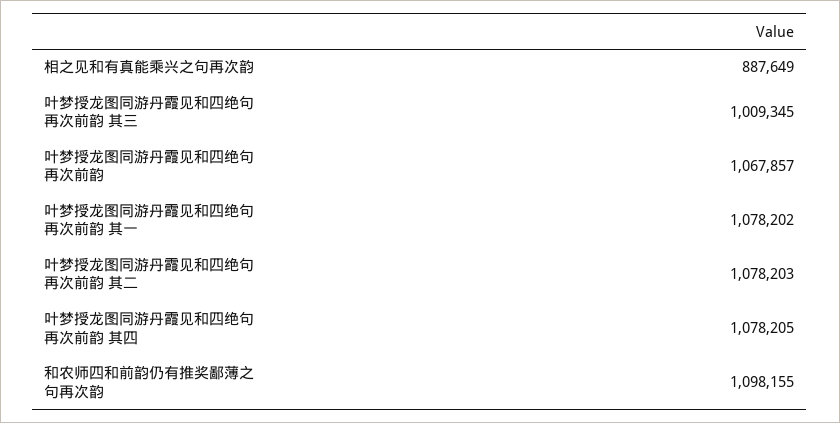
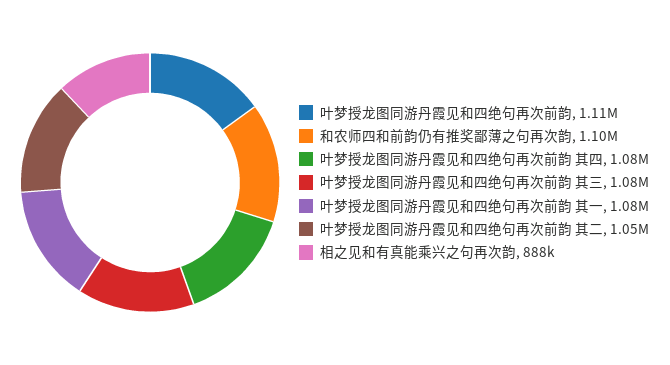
  {
    "相之见和有真能乘兴之句再次韵": 887649,
-   "叶梦授龙图同游丹霞见和四绝句再次前韵 其三": 1009345,
+   "叶梦授龙图同游丹霞见和四绝句再次前韵 其三": 1080000,
-   "叶梦授龙图同游丹霞见和四绝句再次前韵": 1067857,
+   "叶梦授龙图同游丹霞见和四绝句再次前韵": 1110000,
    "叶梦授龙图同游丹霞见和四绝句再次前韵 其一": 1078202,
-   "叶梦授龙图同游丹霞见和四绝句再次前韵 其二": 1078203,
+   "叶梦授龙图同游丹霞见和四绝句再次前韵 其二": 1050000,
    "叶梦授龙图同游丹霞见和四绝句再次前韵 其四": 1078205,
    "和农师四和前韵仍有推奖鄙薄之句再次韵": 1098155
  }

